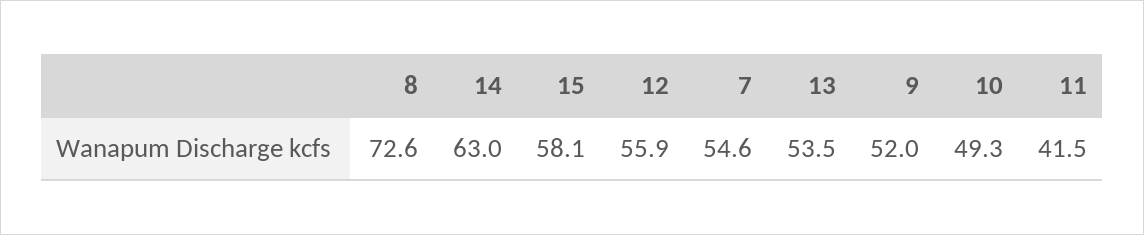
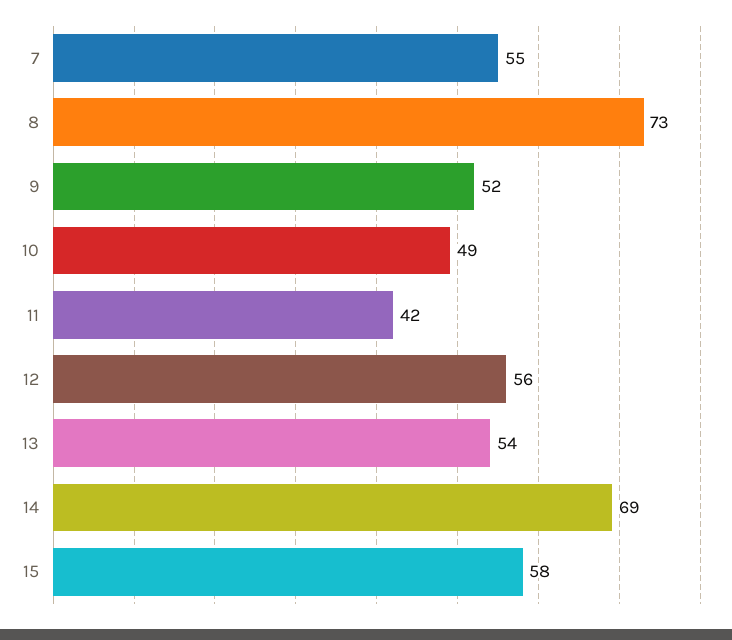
  {
    "8": 72.6,
-   "14": 63,
+   "14": 69,
    "15": 58.1,
    "12": 55.9,
    "7": 54.6,
    "13": 53.5,
    "9": 52,
    "10": 49.3,
    "11": 41.5
  }

